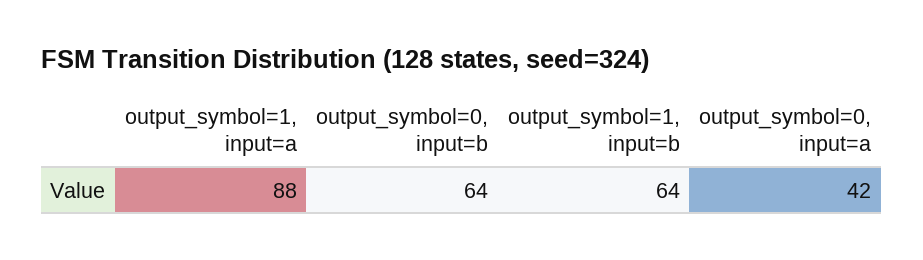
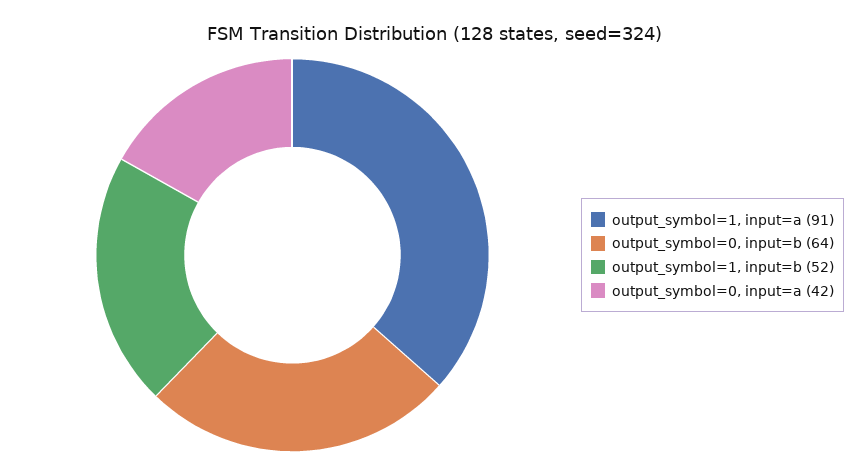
  {
-   "output_symbol=1, input=a": 88,
+   "output_symbol=1, input=a": 91,
    "output_symbol=0, input=b": 64,
-   "output_symbol=1, input=b": 64,
+   "output_symbol=1, input=b": 52,
    "output_symbol=0, input=a": 42
  }

